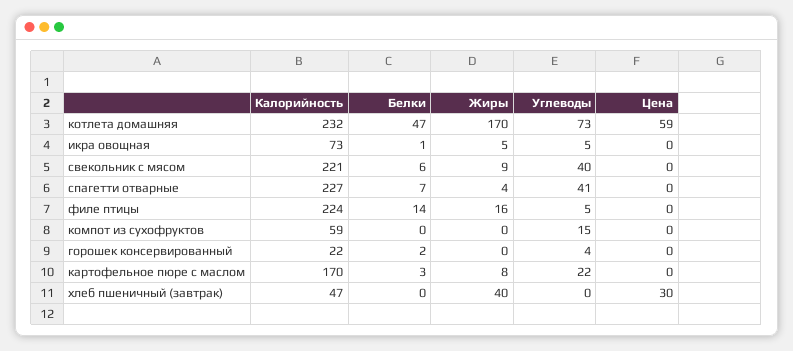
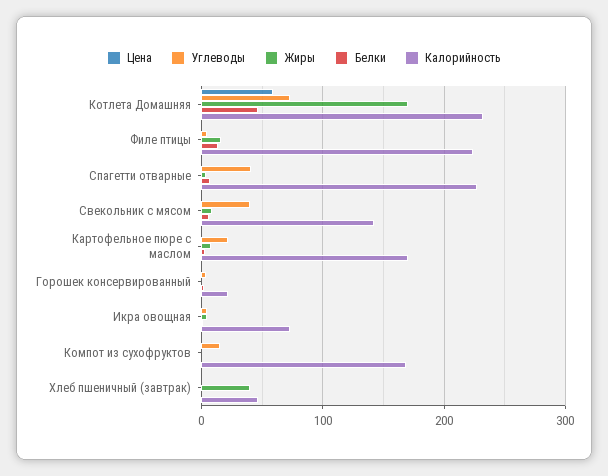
  {
    "Калорийность": {
      "котлета домашняя": 232,
      "икра овощная": 73,
-     "свекольник с мясом": 221,
+     "свекольник с мясом": 140,
      "спагетти отварные": 227,
      "филе птицы": 224,
-     "компот из сухофруктов": 59,
+     "компот из сухофруктов": 170,
      "горошек консервированный": 22,
      "картофельное пюре с маслом": 170,
      "хлеб пшеничный (завтрак)": 47
    },
    "Белки": {
      "котлета домашняя": 47,
      "икра овощная": 1,
      "свекольник с мясом": 6,
      "спагетти отварные": 7,
      "филе птицы": 14,
      "компот из сухофруктов": 0,
      "горошек консервированный": 2,
      "картофельное пюре с маслом": 3,
      "хлеб пшеничный (завтрак)": 0
    },
    "Жиры": {
      "котлета домашняя": 170,
      "икра овощная": 5,
      "свекольник с мясом": 9,
      "спагетти отварные": 4,
      "филе птицы": 16,
      "компот из сухофруктов": 0,
      "горошек консервированный": 0,
      "картофельное пюре с маслом": 8,
      "хлеб пшеничный (завтрак)": 40
    },
    "Углеводы": {
      "котлета домашняя": 73,
      "икра овощная": 5,
      "свекольник с мясом": 40,
      "спагетти отварные": 41,
      "филе птицы": 5,
      "компот из сухофруктов": 15,
      "горошек консервированный": 4,
      "картофельное пюре с маслом": 22,
      "хлеб пшеничный (завтрак)": 0
    },
    "Цена": {
      "котлета домашняя": 59,
      "икра овощная": 0,
      "свекольник с мясом": 0,
      "спагетти отварные": 0,
      "филе птицы": 0,
      "компот из сухофруктов": 0,
      "горошек консервированный": 0,
      "картофельное пюре с маслом": 0,
-     "хлеб пшеничный (завтрак)": 30
+     "хлеб пшеничный (завтрак)": 0
    }
  }

